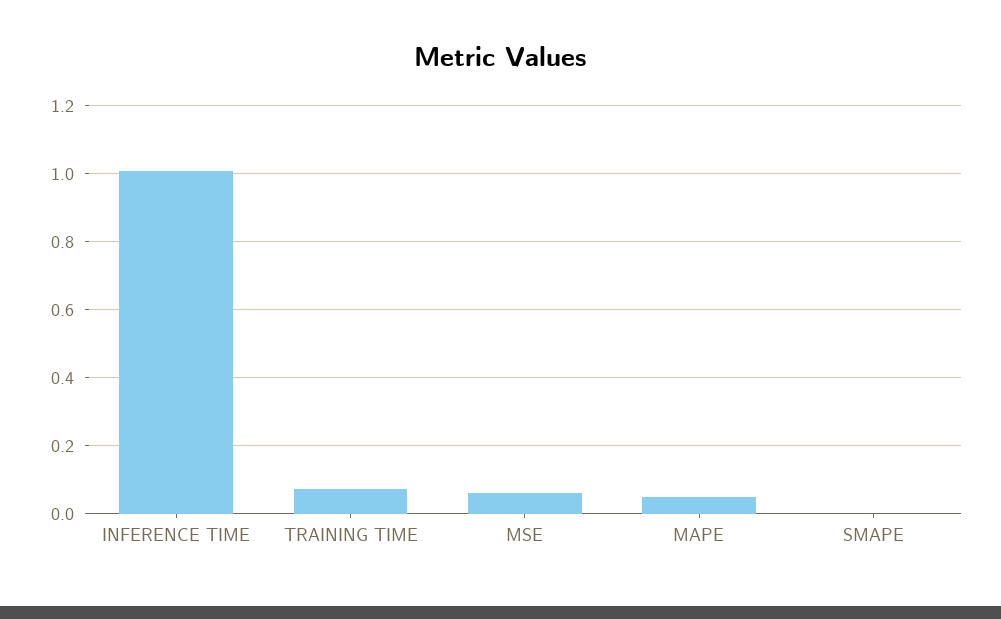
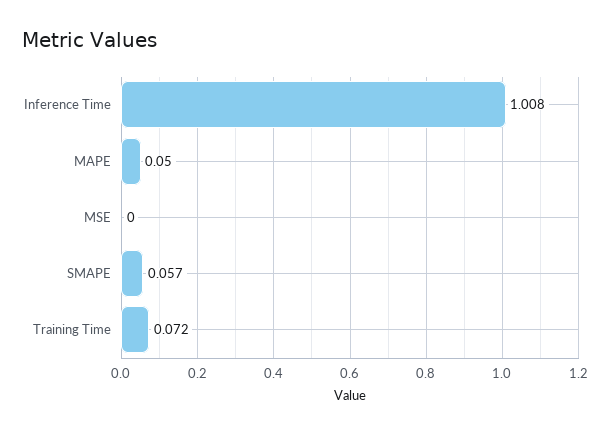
  {
    "INFERENCE TIME": 1.008,
    "TRAINING TIME": 0.072,
-   "MSE": 0.06,
+   "MSE": 0,
    "MAPE": 0.05,
-   "SMAPE": 0
+   "SMAPE": 0.057
  }

